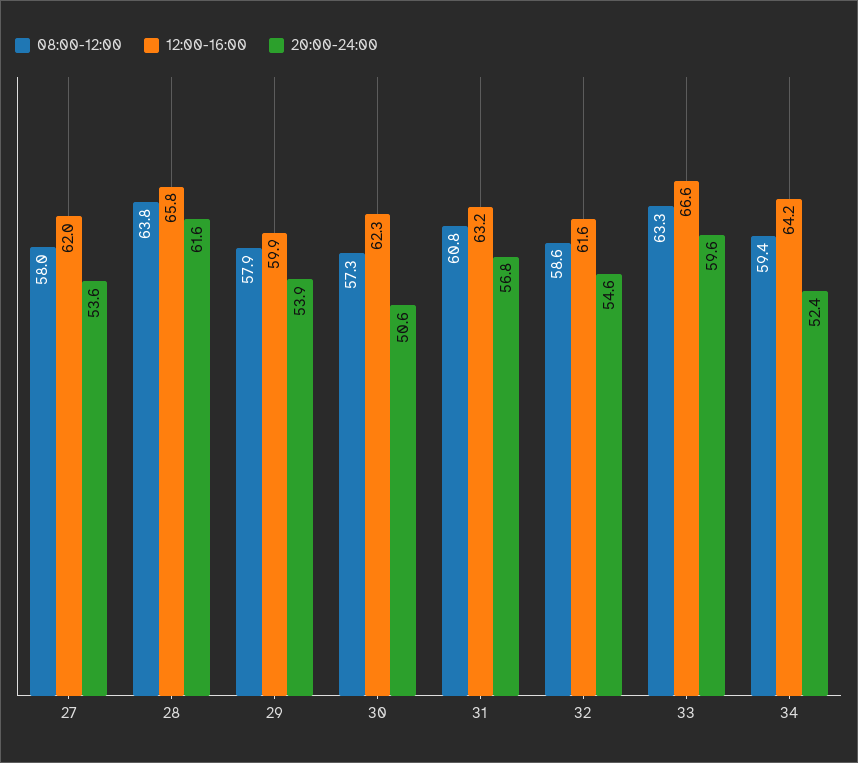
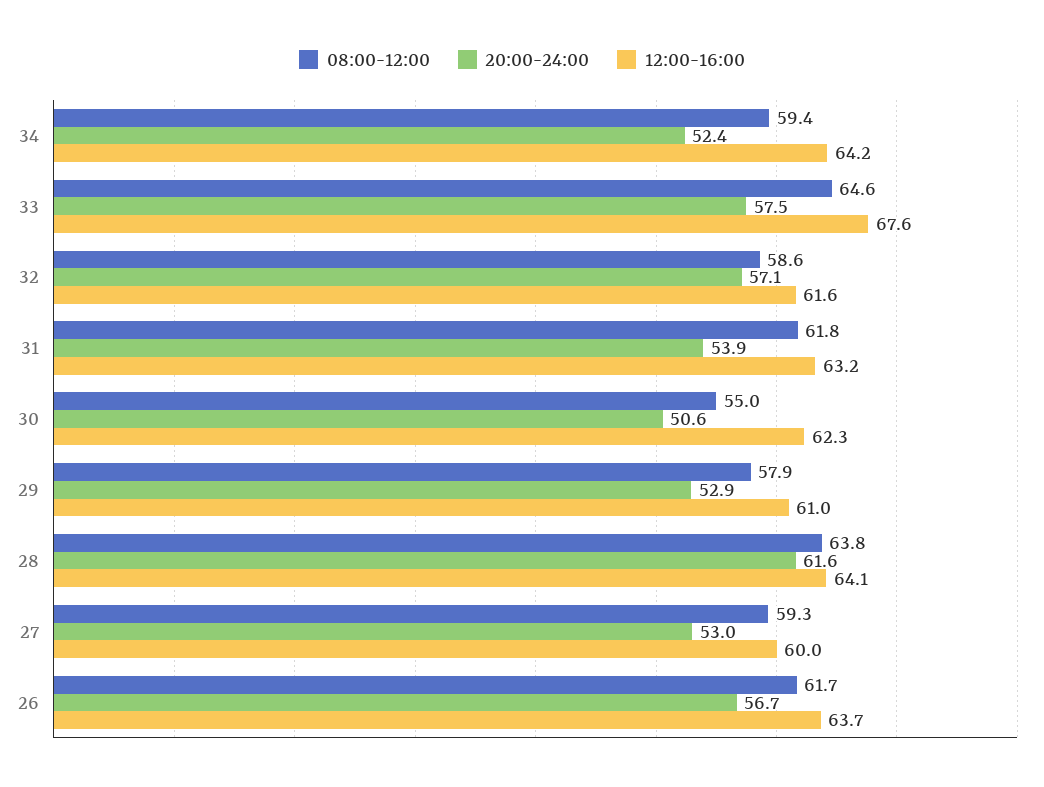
  {
    "08:00-12:00": {
-     "27": 58,
+     "27": 59.3,
      "28": 63.8,
      "29": 57.9,
-     "30": 57.3,
+     "30": 55,
-     "31": 60.8,
+     "31": 61.8,
      "32": 58.6,
-     "33": 63.3,
+     "33": 64.6,
-     "34": 59.4
+     "34": 59.4,
+     "26": 61.7
    },
    "12:00-16:00": {
-     "27": 62,
+     "27": 60,
-     "28": 65.8,
+     "28": 64.1,
-     "29": 59.9,
+     "29": 61,
      "30": 62.3,
      "31": 63.2,
      "32": 61.6,
-     "33": 66.6,
+     "33": 67.6,
-     "34": 64.2
+     "34": 64.2,
+     "26": 63.7
    },
    "20:00-24:00": {
-     "27": 53.6,
+     "27": 53,
      "28": 61.6,
-     "29": 53.9,
+     "29": 52.9,
      "30": 50.6,
-     "31": 56.8,
+     "31": 53.9,
-     "32": 54.6,
+     "32": 57.1,
-     "33": 59.6,
+     "33": 57.5,
-     "34": 52.4
+     "34": 52.4,
+     "26": 56.7
    }
  }

